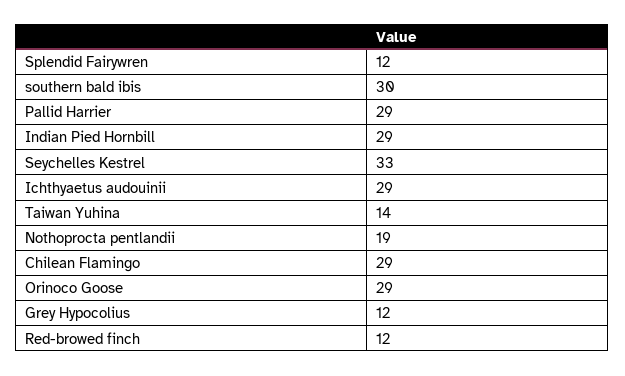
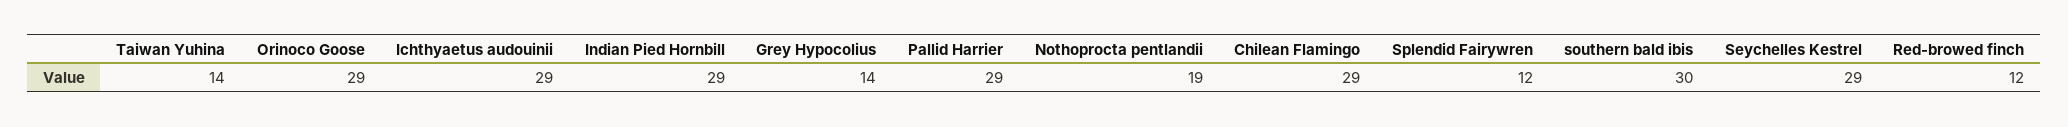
  {
    "Splendid Fairywren": 12,
    "southern bald ibis": 30,
    "Pallid Harrier": 29,
    "Indian Pied Hornbill": 29,
-   "Seychelles Kestrel": 33,
+   "Seychelles Kestrel": 29,
    "Ichthyaetus audouinii": 29,
    "Taiwan Yuhina": 14,
    "Nothoprocta pentlandii": 19,
    "Chilean Flamingo": 29,
    "Orinoco Goose": 29,
-   "Grey Hypocolius": 12,
+   "Grey Hypocolius": 14,
    "Red-browed finch": 12
  }

